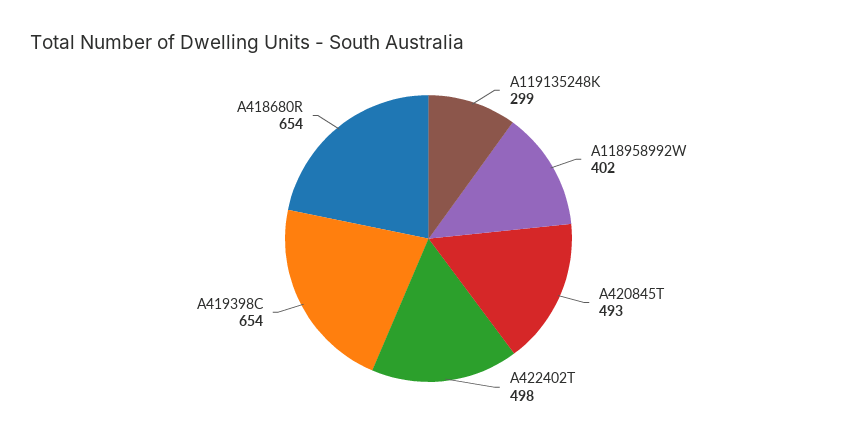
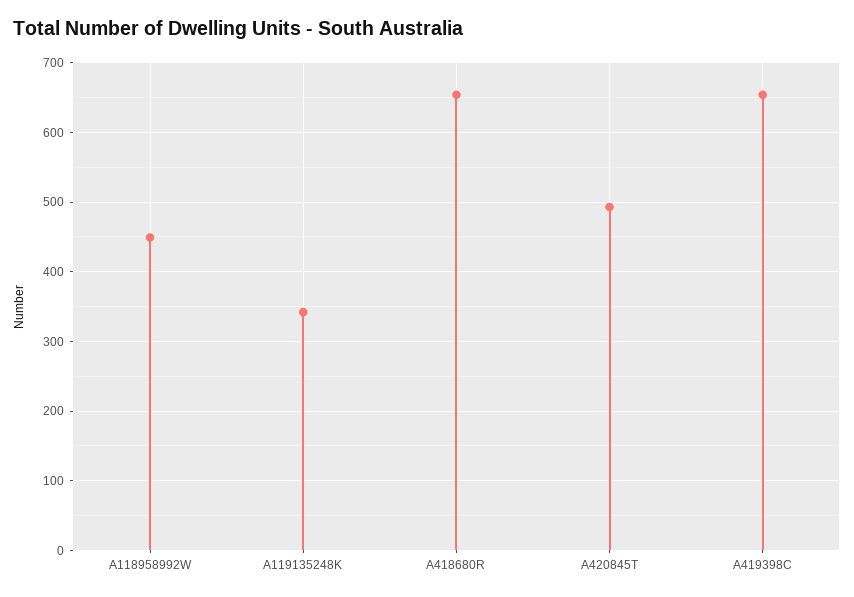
  {
-   "A119135248K": 299,
+   "A119135248K": 340,
-   "A118958992W": 402,
+   "A118958992W": 450,
    "A420845T": 493,
-   "A422402T": 498,
    "A419398C": 654,
    "A418680R": 654
  }

